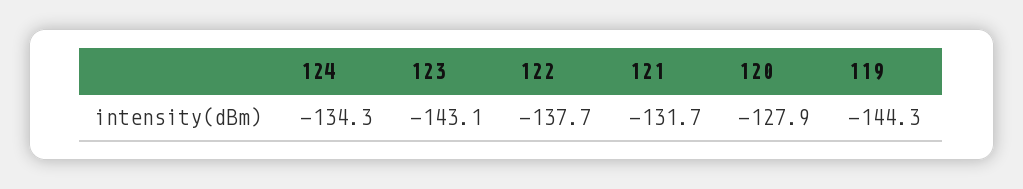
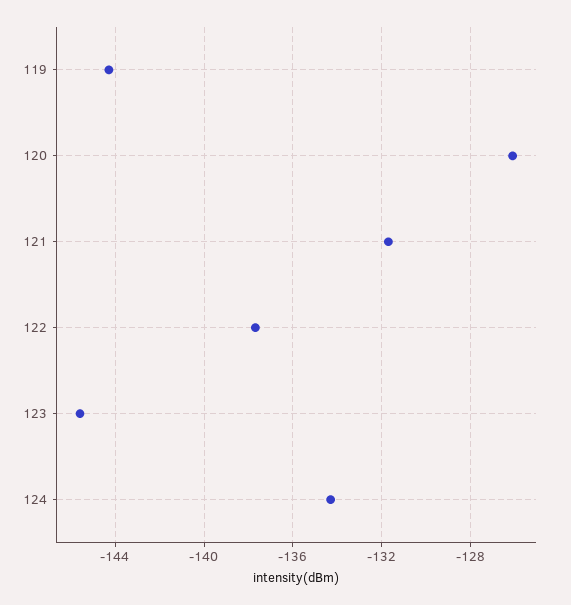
  {
    "124": -134.3,
-   "123": -143.1,
+   "123": -145.5,
    "122": -137.7,
    "121": -131.7,
-   "120": -127.9,
+   "120": -126,
    "119": -144.3
  }

